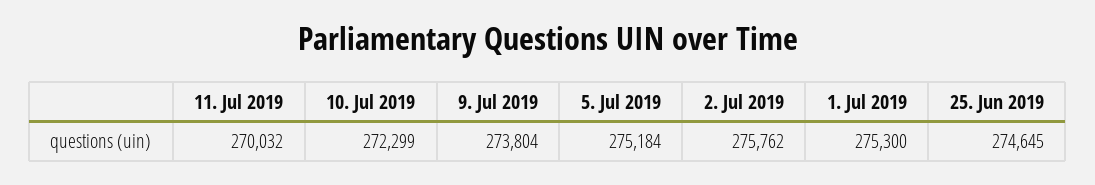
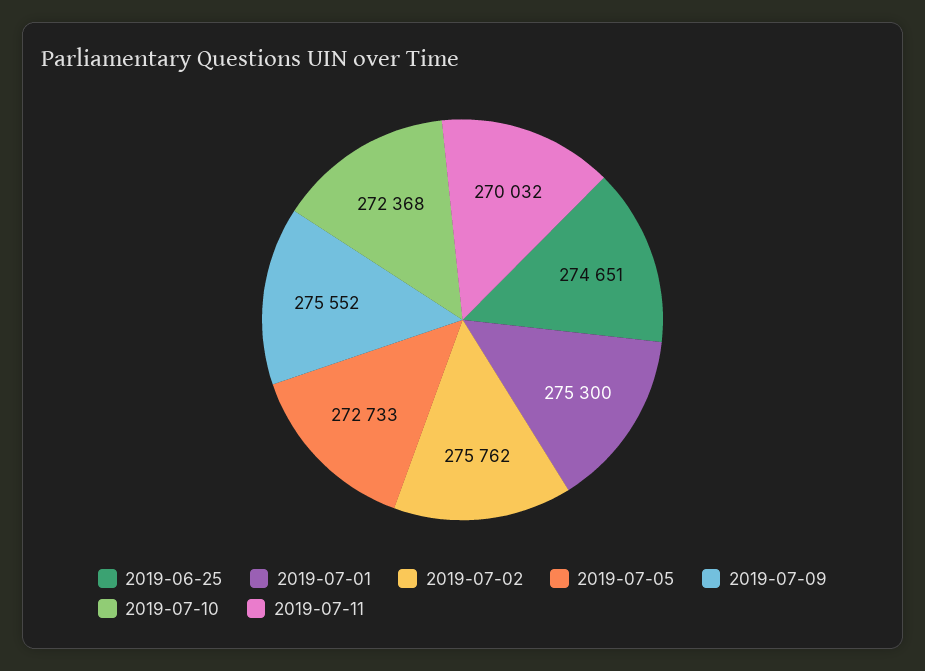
  {
    "11. Jul 2019": 270032,
-   "10. Jul 2019": 272299,
+   "10. Jul 2019": 272368,
-   "9. Jul 2019": 273804,
+   "9. Jul 2019": 275552,
-   "5. Jul 2019": 275184,
+   "5. Jul 2019": 272733,
    "2. Jul 2019": 275762,
    "1. Jul 2019": 275300,
-   "25. Jun 2019": 274645
+   "25. Jun 2019": 274651
  }

